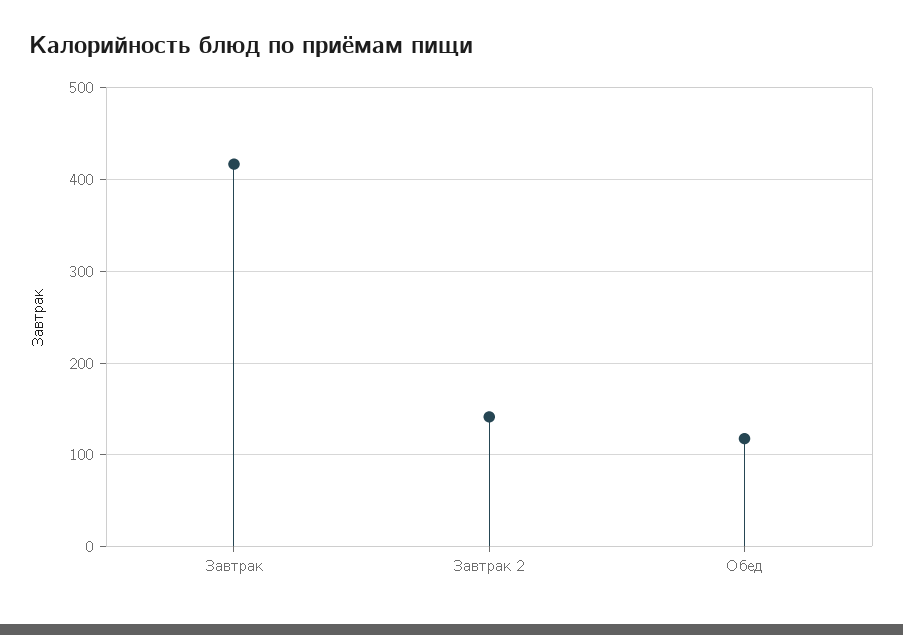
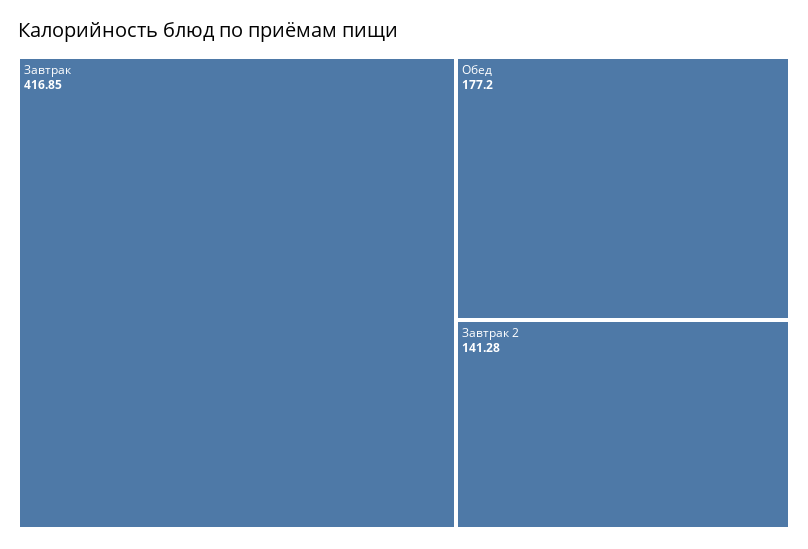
  {
    "Завтрак": 416.85,
    "Завтрак 2": 141.28,
-   "Обед": 120
+   "Обед": 177.2
  }

